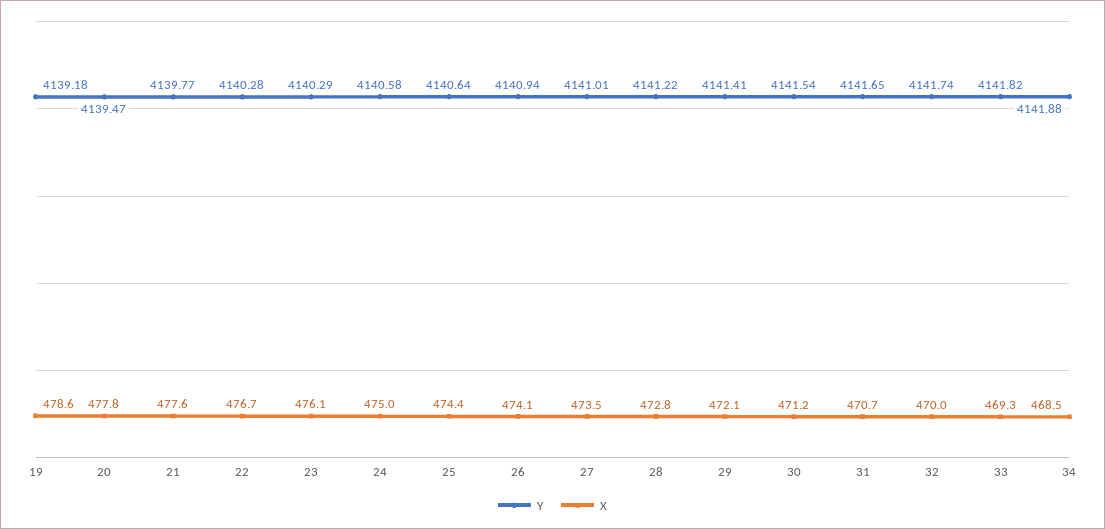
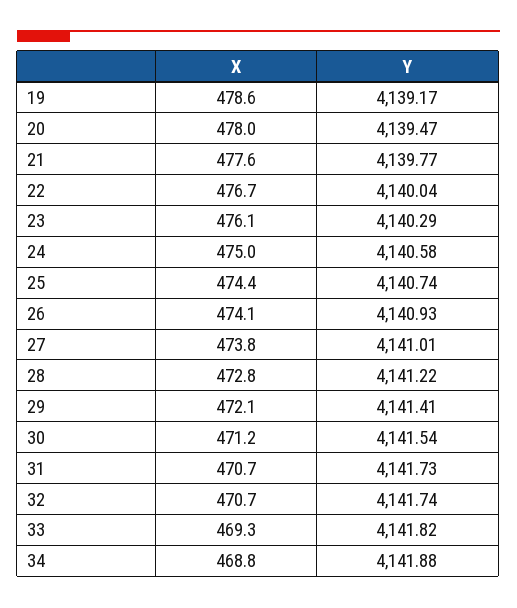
  {
    "Y": {
-     "19": 4139.18,
+     "19": 4139.17,
      "20": 4139.47,
      "21": 4139.77,
-     "22": 4140.28,
+     "22": 4140.04,
      "23": 4140.29,
      "24": 4140.58,
-     "25": 4140.64,
+     "25": 4140.74,
-     "26": 4140.94,
+     "26": 4140.93,
      "27": 4141.01,
      "28": 4141.22,
      "29": 4141.41,
      "30": 4141.54,
-     "31": 4141.65,
+     "31": 4141.73,
      "32": 4141.74,
      "33": 4141.82,
      "34": 4141.88
    },
    "X": {
      "19": 478.6,
-     "20": 477.8,
+     "20": 478,
      "21": 477.6,
      "22": 476.7,
      "23": 476.1,
      "24": 475,
      "25": 474.4,
      "26": 474.1,
-     "27": 473.5,
+     "27": 473.8,
      "28": 472.8,
      "29": 472.1,
      "30": 471.2,
      "31": 470.7,
-     "32": 470,
+     "32": 470.7,
      "33": 469.3,
-     "34": 468.5
+     "34": 468.8
    }
  }

